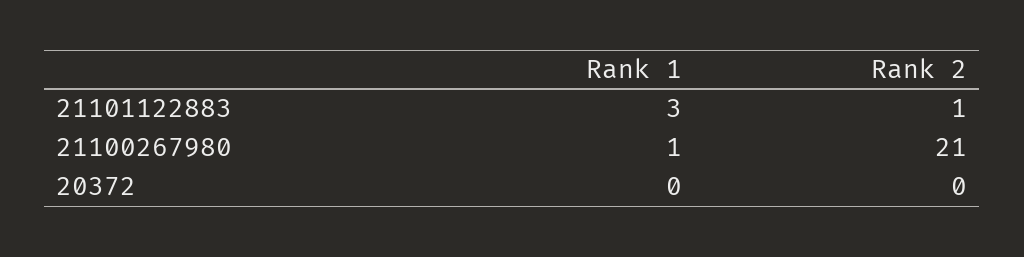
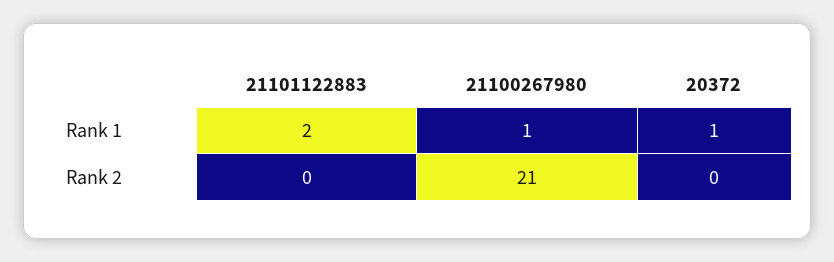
  {
    "Rank 1": {
-     "21101122883": 3,
+     "21101122883": 2,
      "21100267980": 1,
-     "20372": 0
+     "20372": 1
    },
    "Rank 2": {
-     "21101122883": 1,
+     "21101122883": 0,
      "21100267980": 21,
      "20372": 0
    }
  }

